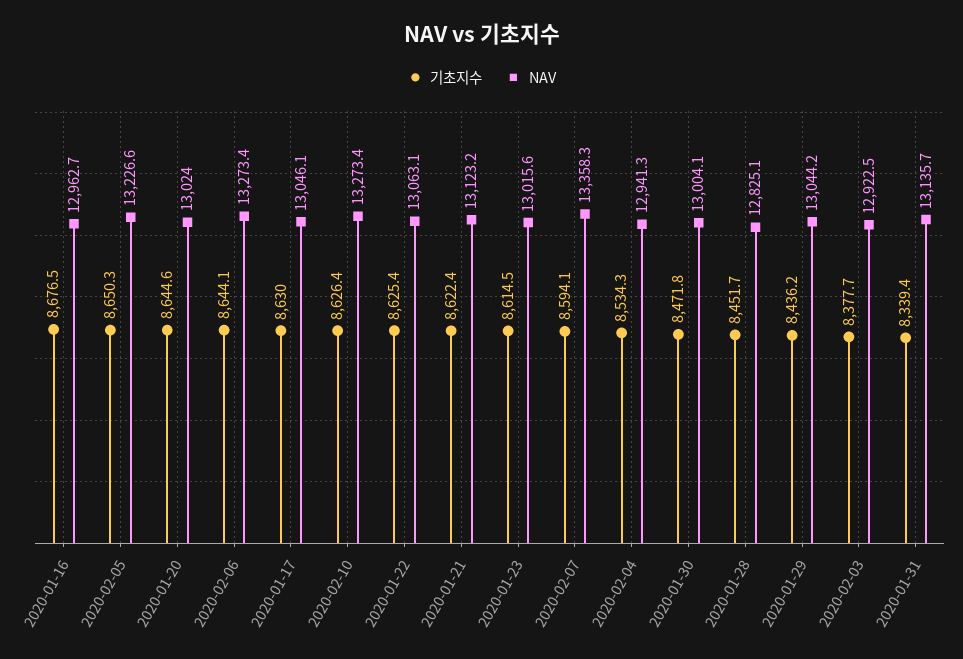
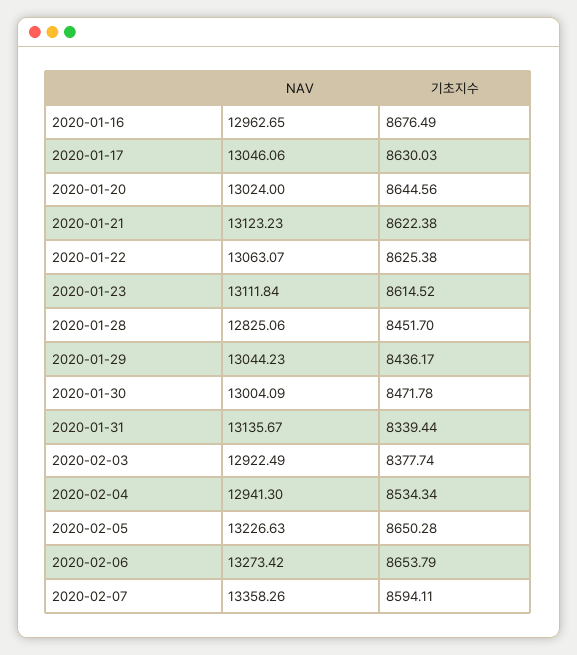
  {
    "기초지수": {
      "2020-01-16": 8676.49,
      "2020-02-05": 8650.28,
      "2020-01-20": 8644.56,
-     "2020-02-06": 8644.1,
+     "2020-02-06": 8653.79,
      "2020-01-17": 8630.03,
-     "2020-02-10": 8626.4,
      "2020-01-22": 8625.38,
      "2020-01-21": 8622.38,
      "2020-01-23": 8614.52,
      "2020-02-07": 8594.11,
      "2020-02-04": 8534.34,
      "2020-01-30": 8471.78,
      "2020-01-28": 8451.7,
      "2020-01-29": 8436.17,
      "2020-02-03": 8377.74,
      "2020-01-31": 8339.44
    },
    "NAV": {
      "2020-01-16": 12962.65,
      "2020-02-05": 13226.63,
      "2020-01-20": 13024,
      "2020-02-06": 13273.42,
      "2020-01-17": 13046.06,
-     "2020-02-10": 13273.4,
      "2020-01-22": 13063.07,
      "2020-01-21": 13123.23,
-     "2020-01-23": 13015.6,
+     "2020-01-23": 13111.84,
      "2020-02-07": 13358.26,
      "2020-02-04": 12941.3,
      "2020-01-30": 13004.09,
      "2020-01-28": 12825.06,
      "2020-01-29": 13044.23,
      "2020-02-03": 12922.49,
      "2020-01-31": 13135.67
    }
  }

